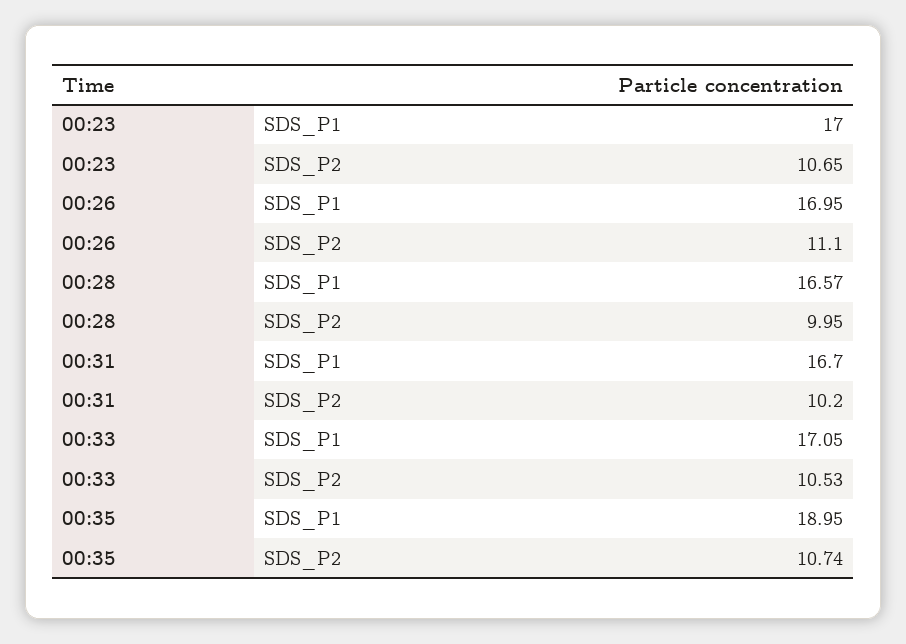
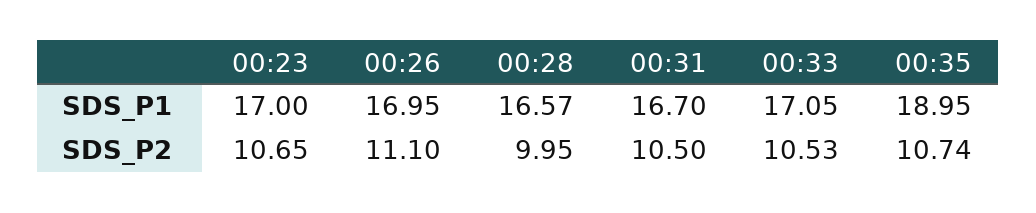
  {
    "00:23": {
      "SDS_P1": 17,
      "SDS_P2": 10.65
    },
    "00:26": {
      "SDS_P1": 16.95,
      "SDS_P2": 11.1
    },
    "00:28": {
      "SDS_P1": 16.57,
      "SDS_P2": 9.95
    },
    "00:31": {
      "SDS_P1": 16.7,
-     "SDS_P2": 10.2
+     "SDS_P2": 10.5
    },
    "00:33": {
      "SDS_P1": 17.05,
      "SDS_P2": 10.53
    },
    "00:35": {
      "SDS_P1": 18.95,
      "SDS_P2": 10.74
    }
  }

